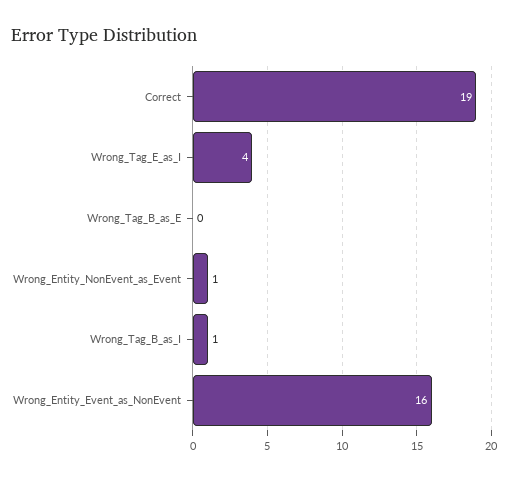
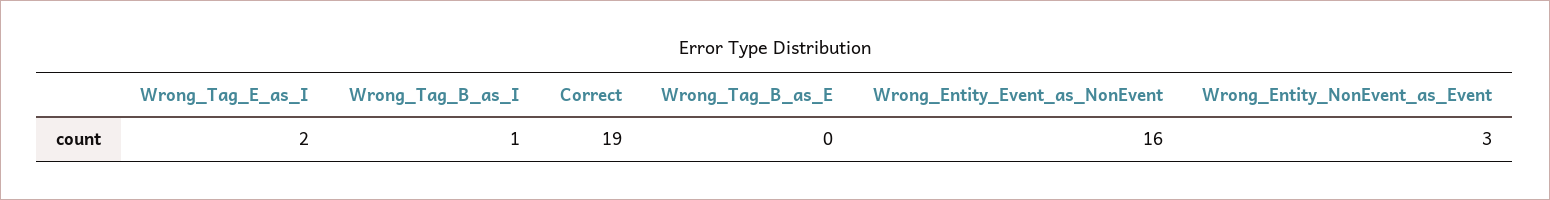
  {
    "Correct": 19,
-   "Wrong_Tag_E_as_I": 4,
+   "Wrong_Tag_E_as_I": 2,
    "Wrong_Tag_B_as_E": 0,
-   "Wrong_Entity_NonEvent_as_Event": 1,
+   "Wrong_Entity_NonEvent_as_Event": 3,
    "Wrong_Tag_B_as_I": 1,
    "Wrong_Entity_Event_as_NonEvent": 16
  }

